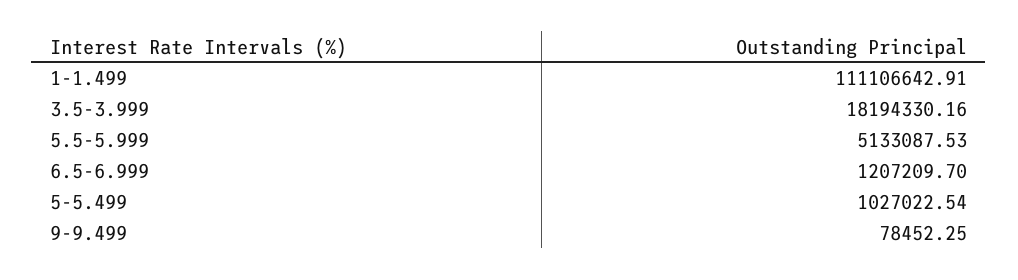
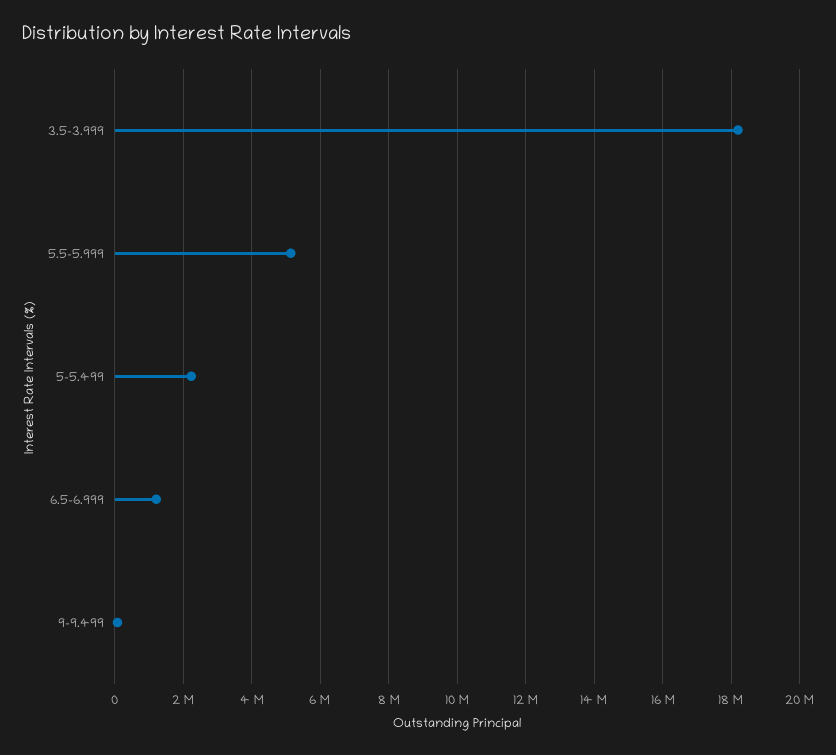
  {
-   "1-1.499": 111106642.91,
    "3.5-3.999": 18194330.16,
    "5.5-5.999": 5133087.53,
    "6.5-6.999": 1207209.7,
-   "5-5.499": 1027022.54,
+   "5-5.499": 2200000,
    "9-9.499": 78452.25
  }

